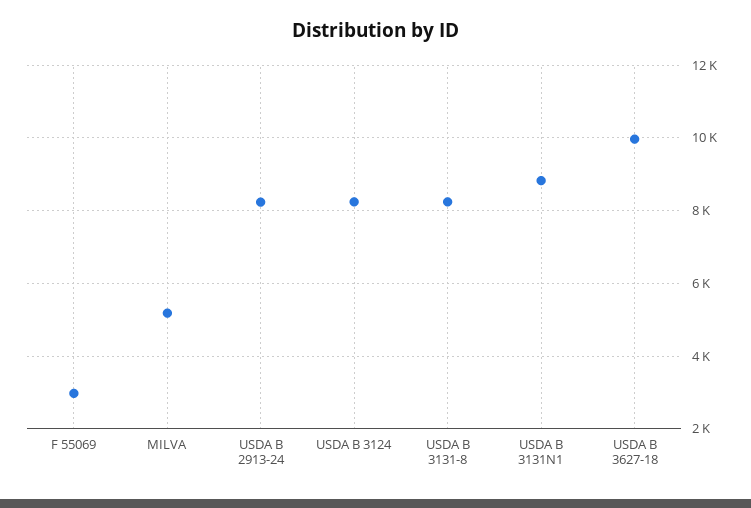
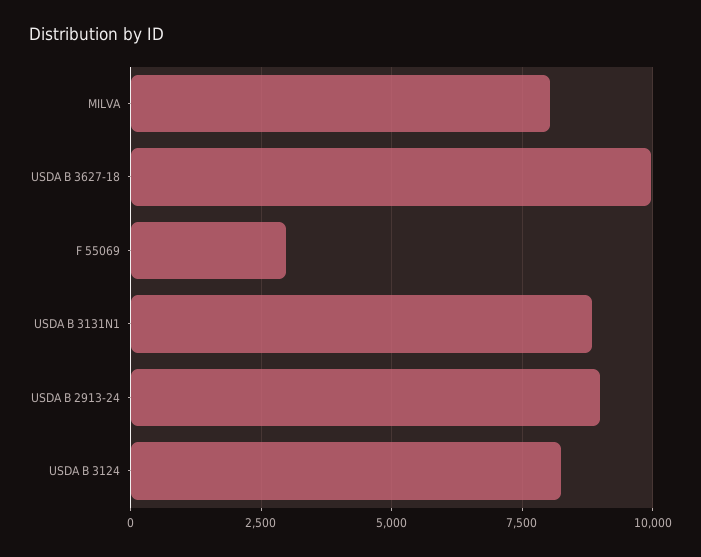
  {
    "F 55069": 3000,
-   "MILVA": 5200,
+   "MILVA": 8000,
-   "USDA B 2913-24": 8200,
+   "USDA B 2913-24": 9000,
    "USDA B 3124": 8200,
-   "USDA B 3131-8": 8200,
    "USDA B 3131N1": 8800,
    "USDA B 3627-18": 10000
  }

